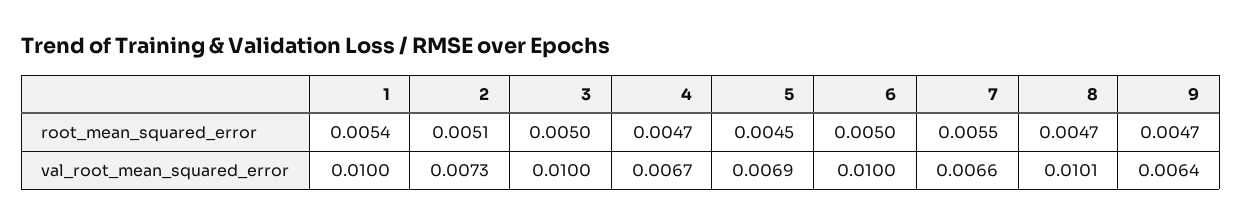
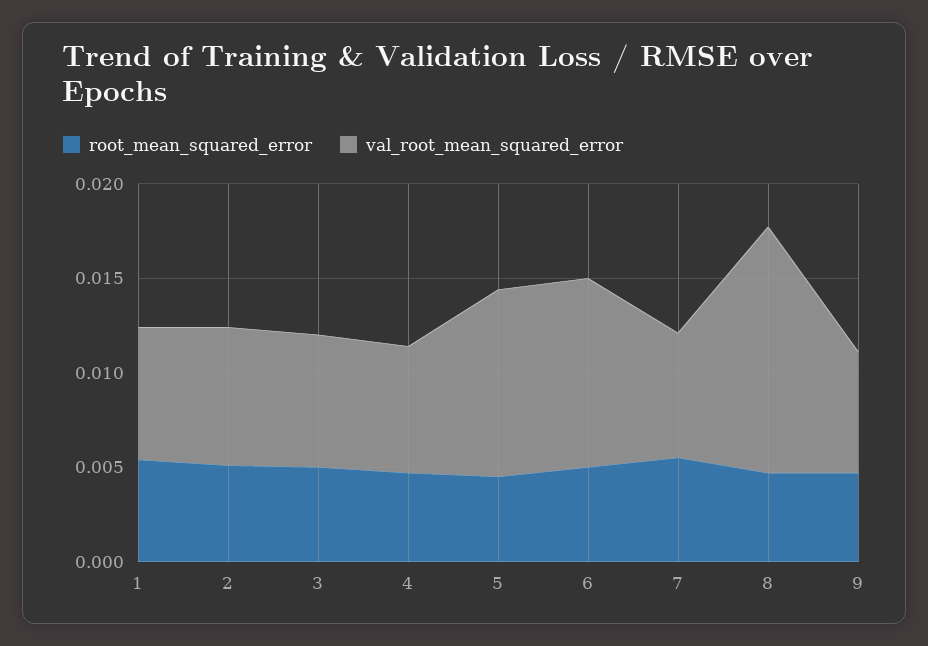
  {
    "root_mean_squared_error": {
      "1": 0.0054,
      "2": 0.0051,
      "3": 0.005,
      "4": 0.0047,
      "5": 0.0045,
      "6": 0.005,
      "7": 0.0055,
      "8": 0.0047,
      "9": 0.0047
    },
    "val_root_mean_squared_error": {
-     "1": 0.01,
+     "1": 0.007,
      "2": 0.0073,
-     "3": 0.01,
+     "3": 0.007,
      "4": 0.0067,
-     "5": 0.0069,
+     "5": 0.01,
      "6": 0.01,
      "7": 0.0066,
-     "8": 0.0101,
+     "8": 0.013,
      "9": 0.0064
    }
  }

